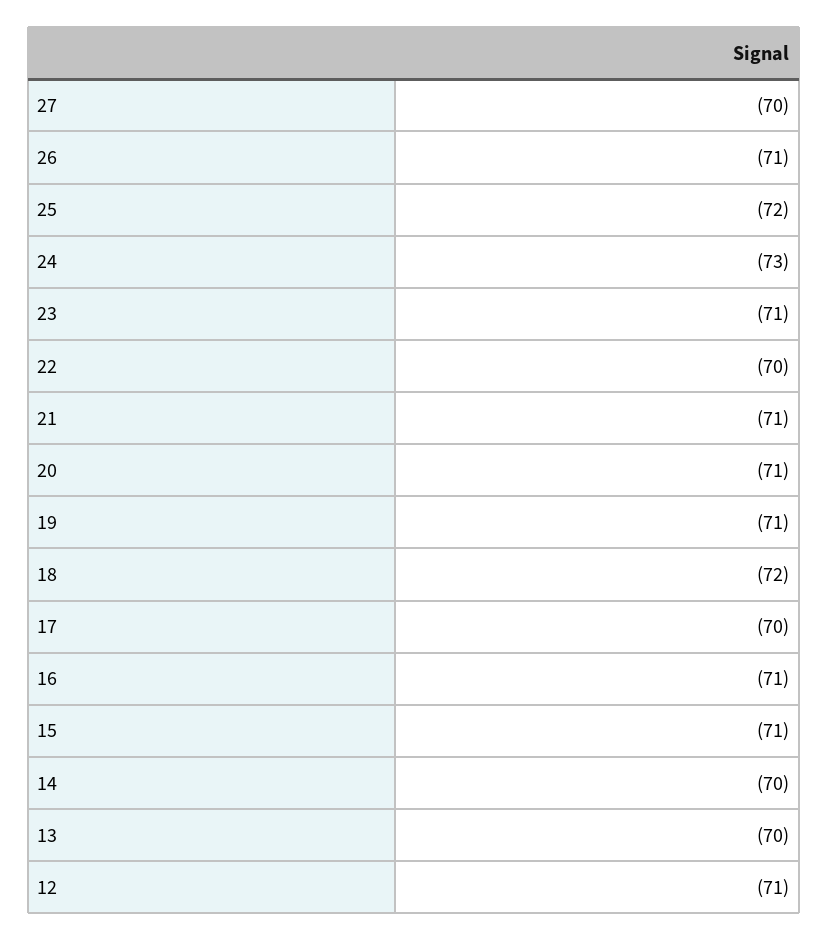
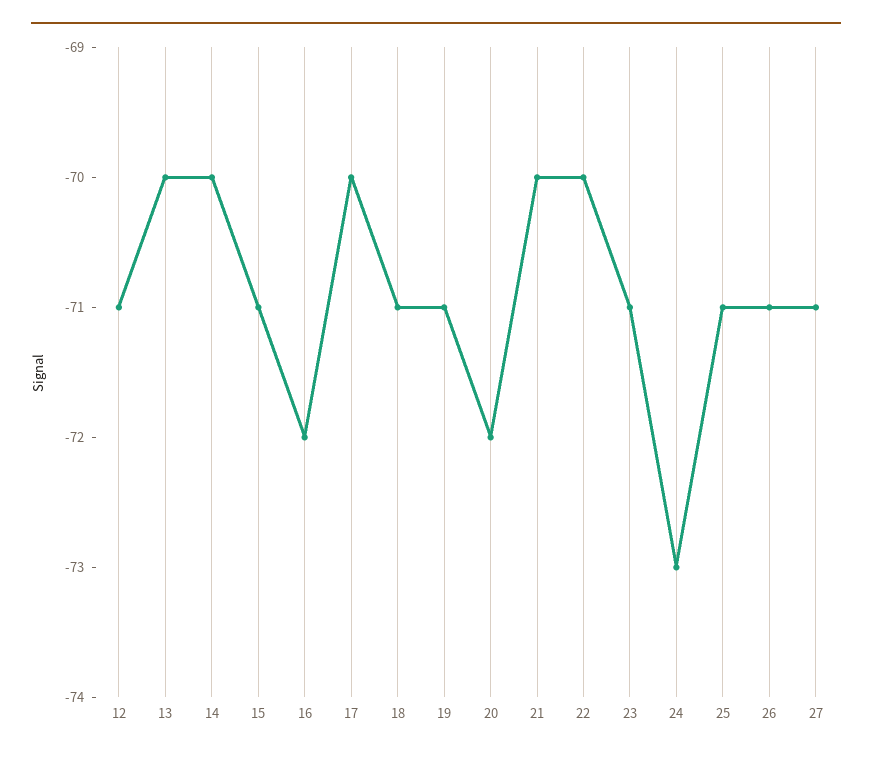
  {
-   "27": -70,
+   "27": -71,
    "26": -71,
-   "25": -72,
+   "25": -71,
    "24": -73,
    "23": -71,
    "22": -70,
-   "21": -71,
+   "21": -70,
-   "20": -71,
+   "20": -72,
    "19": -71,
-   "18": -72,
+   "18": -71,
    "17": -70,
-   "16": -71,
+   "16": -72,
    "15": -71,
    "14": -70,
    "13": -70,
    "12": -71
  }

